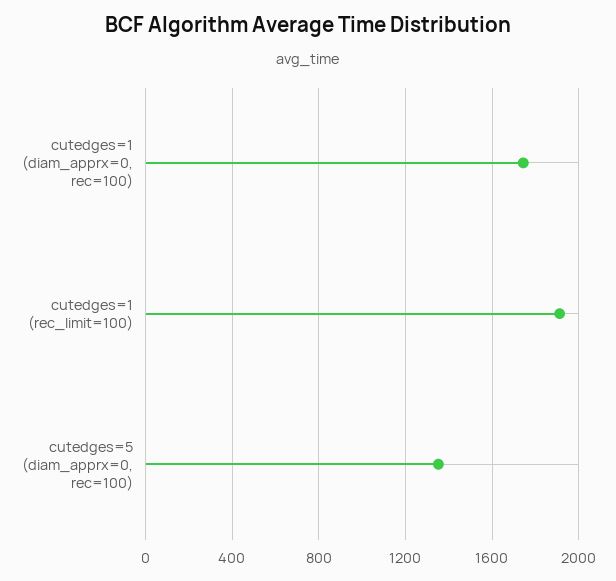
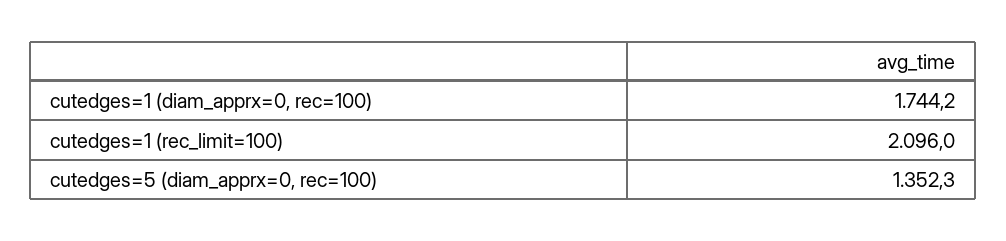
  {
    "cutedges=1 (diam_apprx=0, rec=100)": 1744.2,
-   "cutedges=1 (rec_limit=100)": 1900,
+   "cutedges=1 (rec_limit=100)": 2096,
    "cutedges=5 (diam_apprx=0, rec=100)": 1352.3
  }

